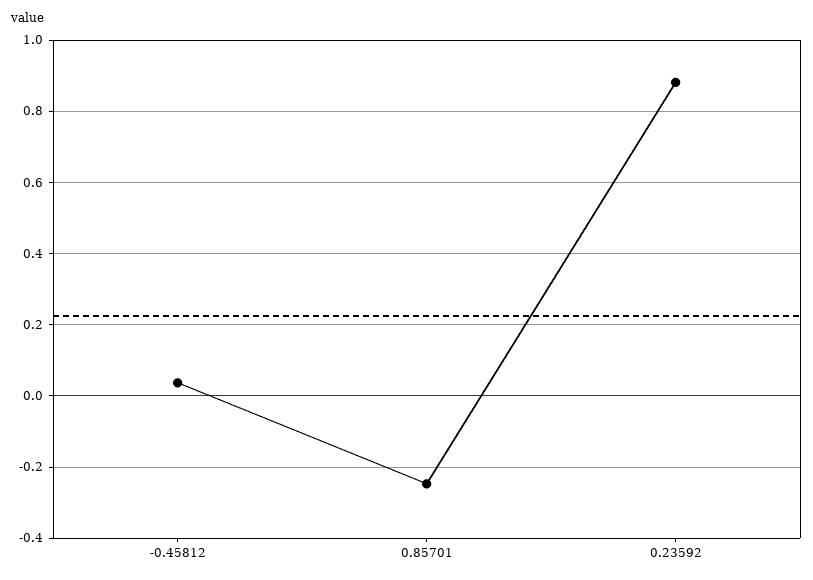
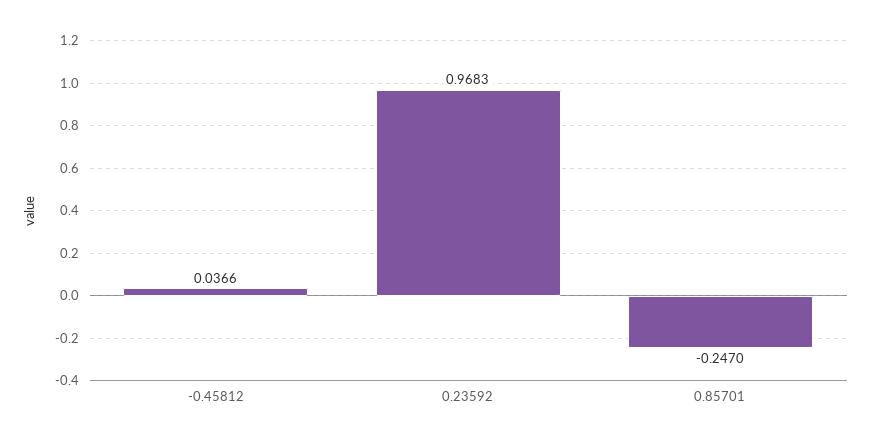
  {
    "-0.45812": 0.0366,
    "0.85701": -0.247,
-   "0.23592": 0.88
+   "0.23592": 0.9683
  }

